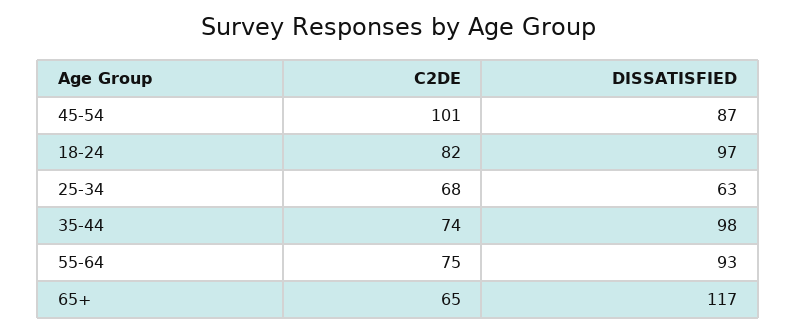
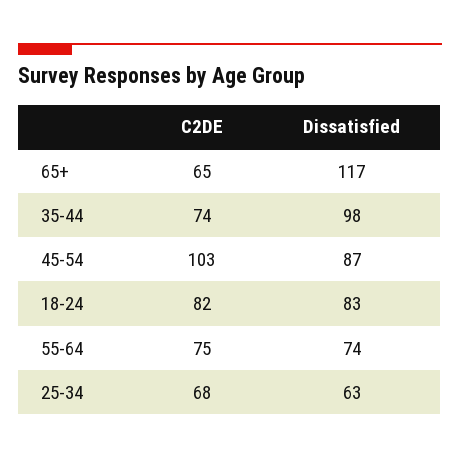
  {
    "C2DE": {
-     "45-54": 101,
+     "45-54": 103,
      "18-24": 82,
      "25-34": 68,
      "35-44": 74,
      "55-64": 75,
      "65+": 65
    },
    "DISSATISFIED": {
      "45-54": 87,
-     "18-24": 97,
+     "18-24": 83,
      "25-34": 63,
      "35-44": 98,
-     "55-64": 93,
+     "55-64": 74,
      "65+": 117
    }
  }

